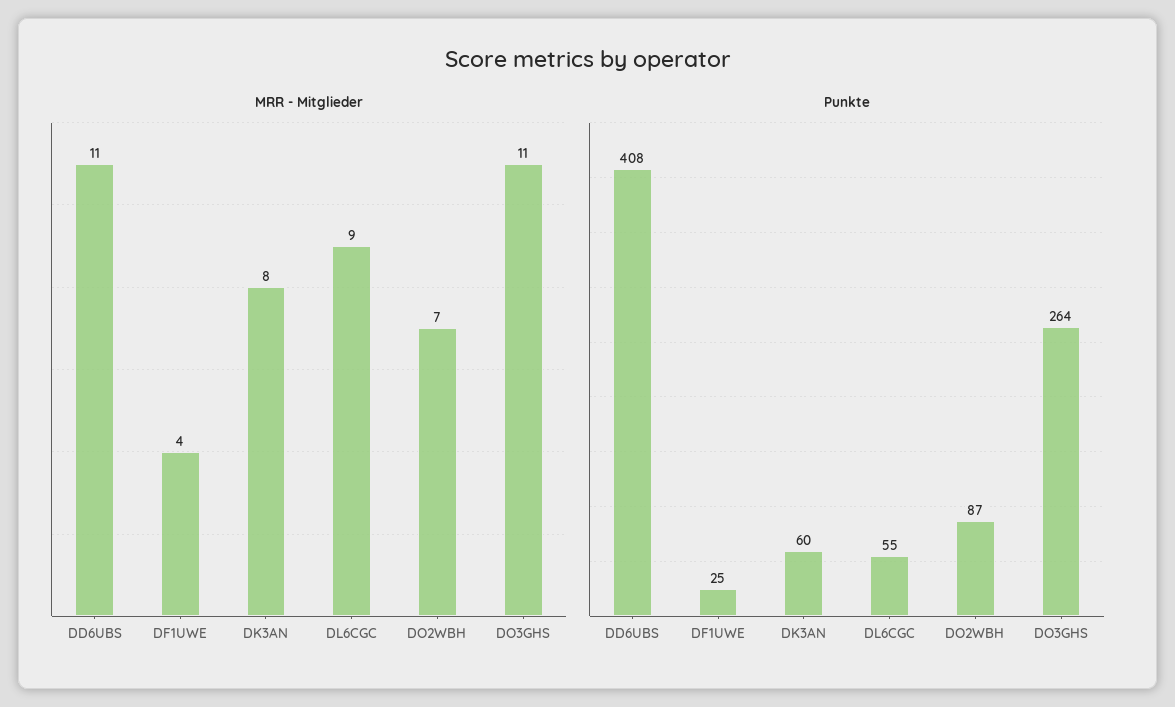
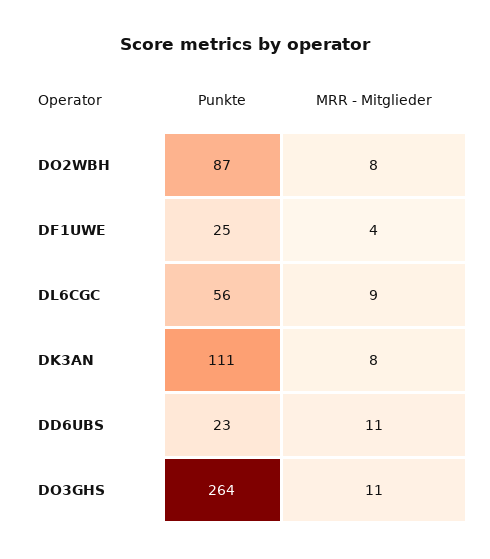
  {
    "MRR - Mitglieder": {
      "DD6UBS": 11,
      "DF1UWE": 4,
      "DK3AN": 8,
      "DL6CGC": 9,
-     "DO2WBH": 7,
+     "DO2WBH": 8,
      "DO3GHS": 11
    },
    "Punkte": {
-     "DD6UBS": 408,
+     "DD6UBS": 23,
      "DF1UWE": 25,
-     "DK3AN": 60,
+     "DK3AN": 111,
-     "DL6CGC": 55,
+     "DL6CGC": 56,
      "DO2WBH": 87,
      "DO3GHS": 264
    }
  }

